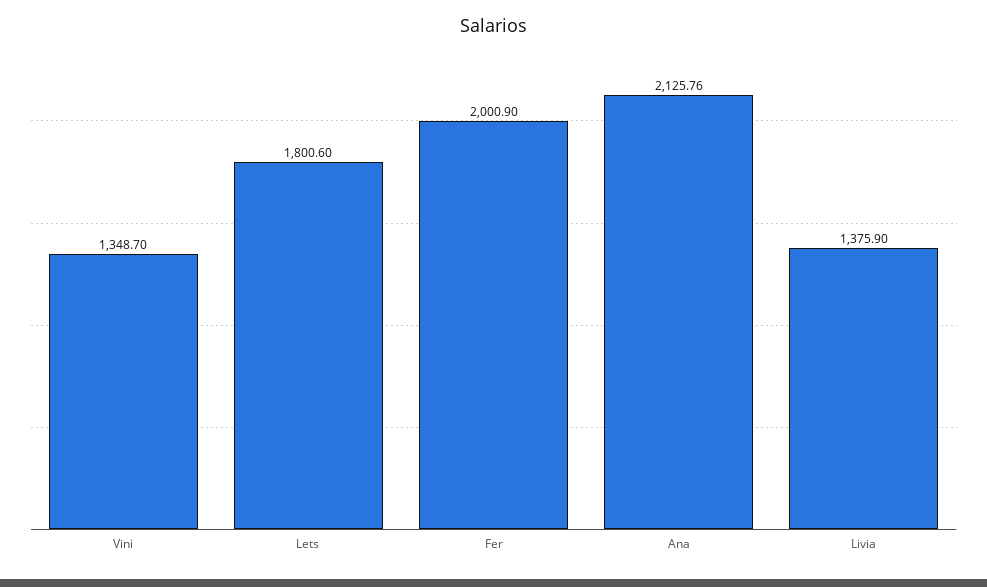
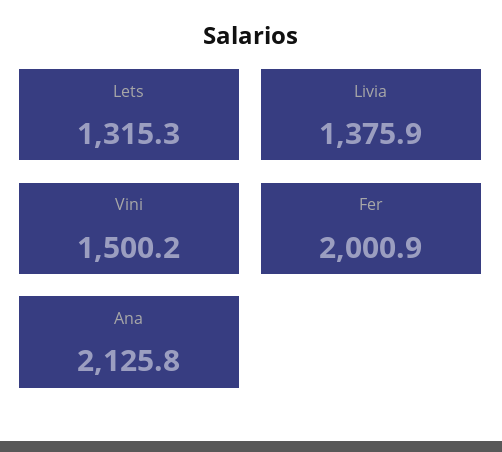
  {
-   "Vini": 1348.7,
+   "Vini": 1500.2,
-   "Lets": 1800.6,
+   "Lets": 1315.3,
    "Fer": 2000.9,
    "Ana": 2125.76,
    "Livia": 1375.9
  }

